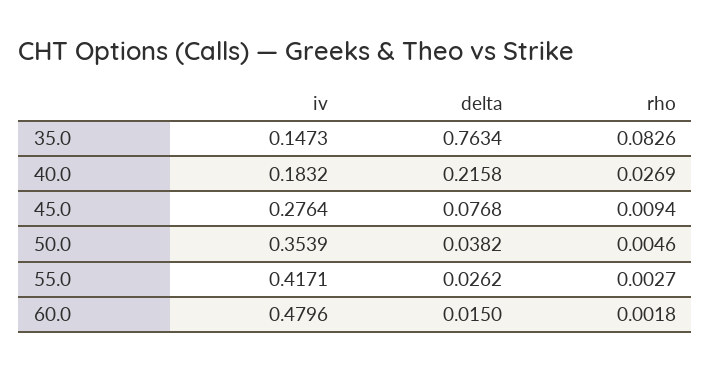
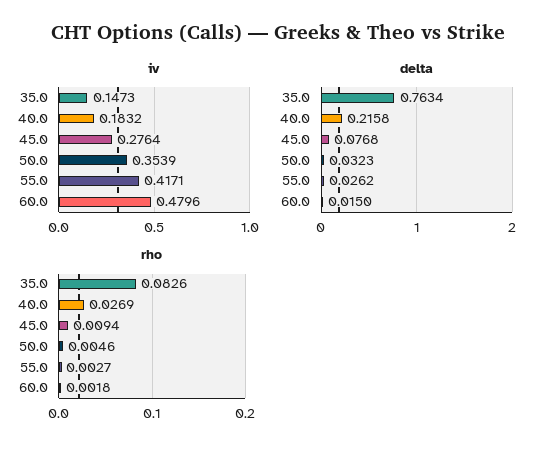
  {
    "iv": {
      "35.0": 0.1473,
      "40.0": 0.1832,
      "45.0": 0.2764,
      "50.0": 0.3539,
      "55.0": 0.4171,
      "60.0": 0.4796
    },
    "delta": {
      "35.0": 0.7634,
      "40.0": 0.2158,
      "45.0": 0.0768,
-     "50.0": 0.0382,
+     "50.0": 0.0323,
      "55.0": 0.0262,
      "60.0": 0.015
    },
    "rho": {
      "35.0": 0.0826,
      "40.0": 0.0269,
      "45.0": 0.0094,
      "50.0": 0.0046,
      "55.0": 0.0027,
      "60.0": 0.0018
    }
  }

